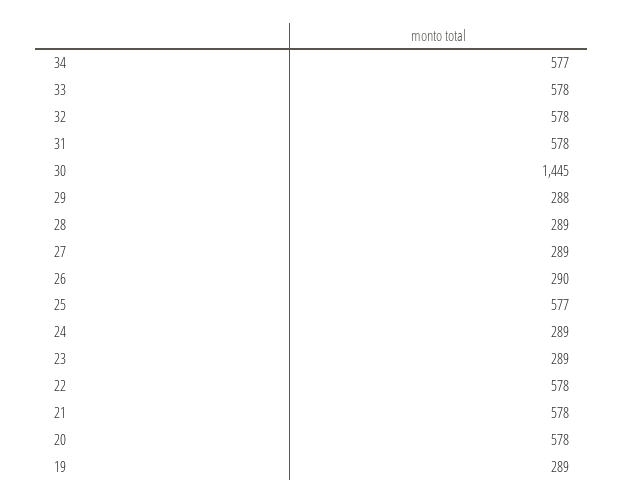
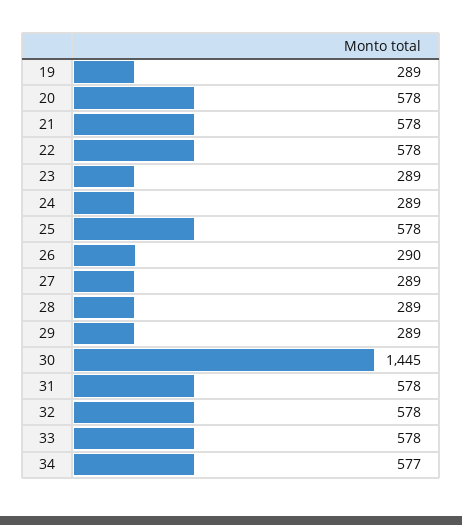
  {
    "34": 577,
    "33": 578,
    "32": 578,
    "31": 578,
    "30": 1445,
-   "29": 288,
+   "29": 289,
    "28": 289,
    "27": 289,
    "26": 290,
-   "25": 577,
+   "25": 578,
    "24": 289,
    "23": 289,
    "22": 578,
    "21": 578,
    "20": 578,
    "19": 289
  }

